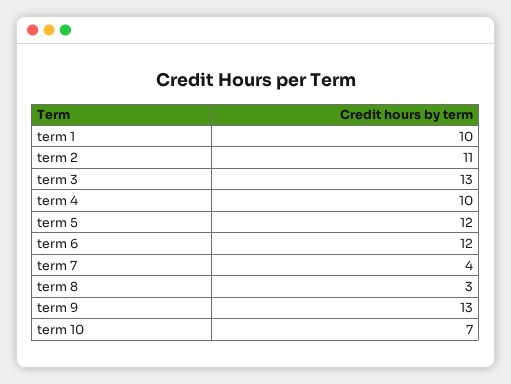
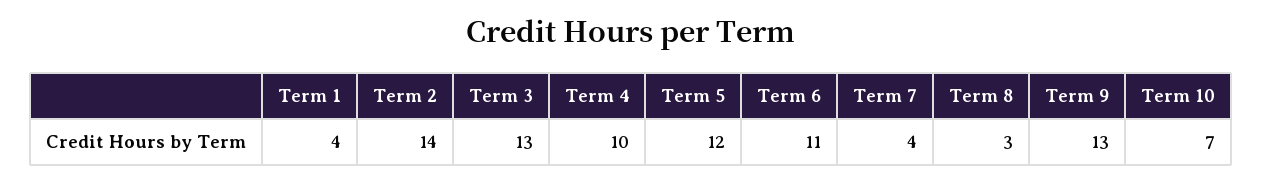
  {
-   "term 1": 10,
+   "term 1": 4,
-   "term 2": 11,
+   "term 2": 14,
    "term 3": 13,
    "term 4": 10,
    "term 5": 12,
-   "term 6": 12,
+   "term 6": 11,
    "term 7": 4,
    "term 8": 3,
    "term 9": 13,
    "term 10": 7
  }

